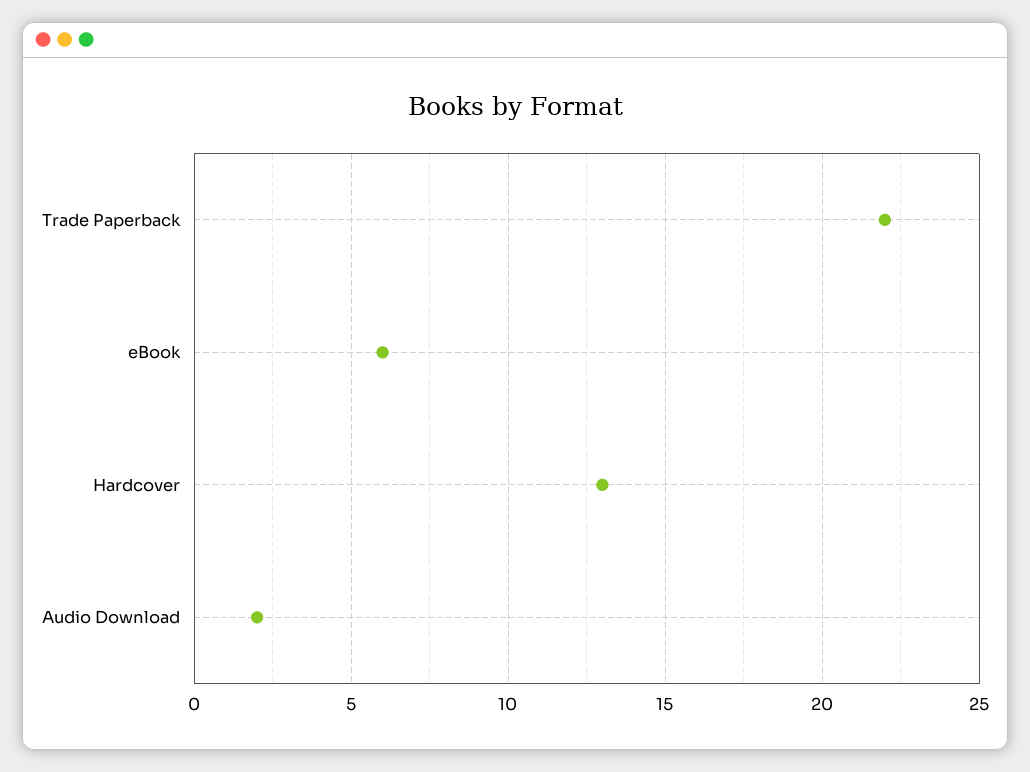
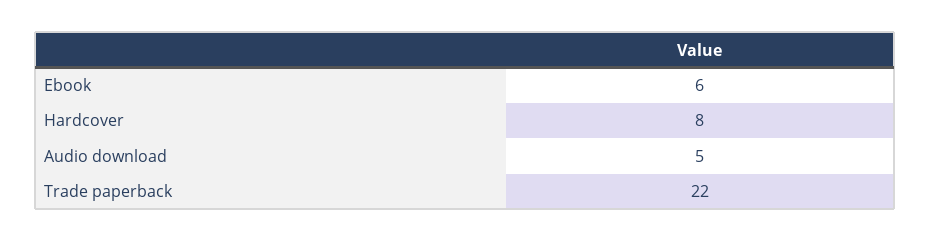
  {
    "Trade Paperback": 22,
    "eBook": 6,
-   "Hardcover": 13,
+   "Hardcover": 8,
-   "Audio Download": 2
+   "Audio Download": 5
  }

